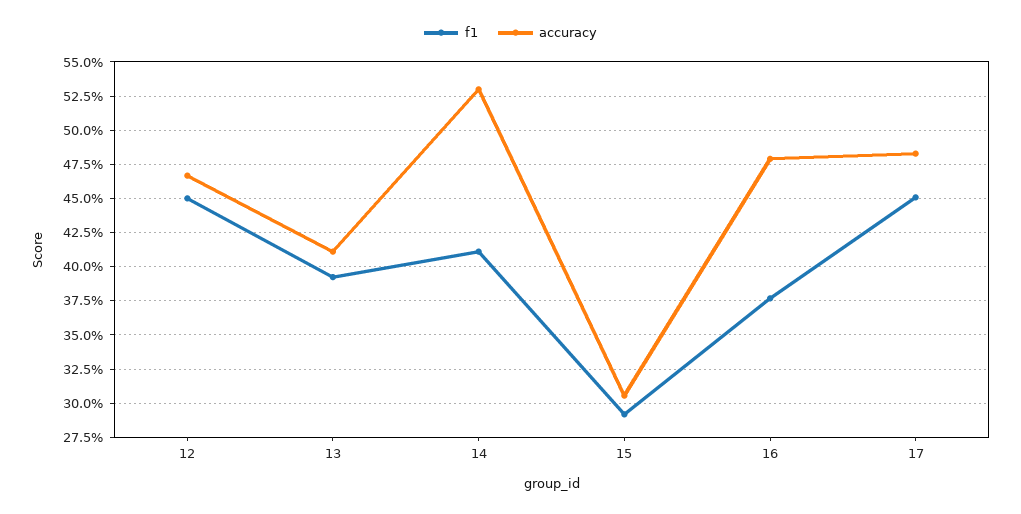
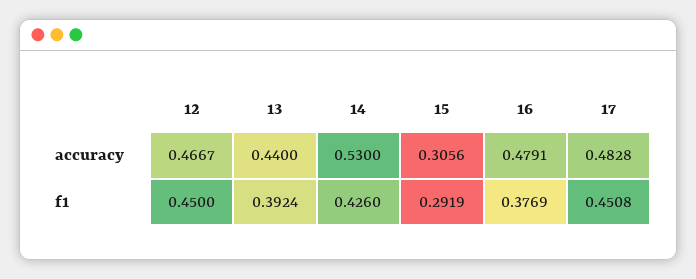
  {
    "f1": {
      "12": 0.45,
      "13": 0.3924,
-     "14": 0.41,
+     "14": 0.426,
      "15": 0.2919,
      "16": 0.3769,
      "17": 0.4508
    },
    "accuracy": {
      "12": 0.4667,
-     "13": 0.41,
+     "13": 0.44,
      "14": 0.53,
      "15": 0.3056,
      "16": 0.4791,
      "17": 0.4828
    }
  }

